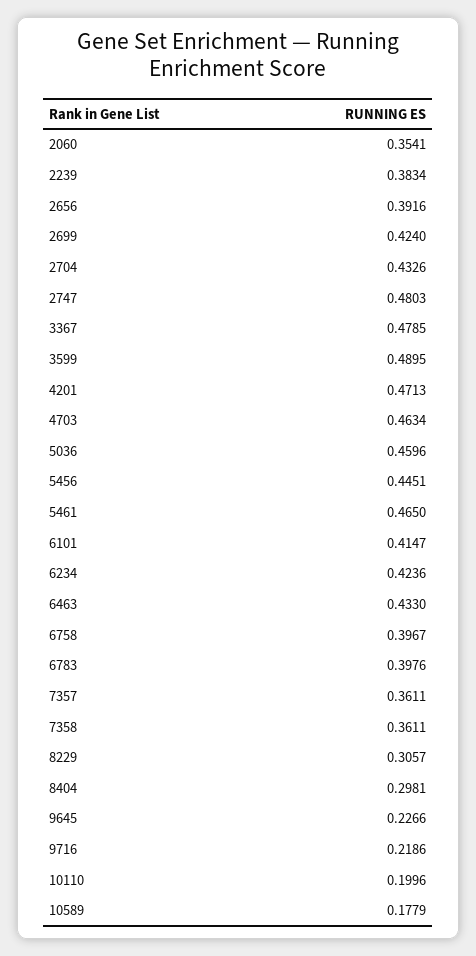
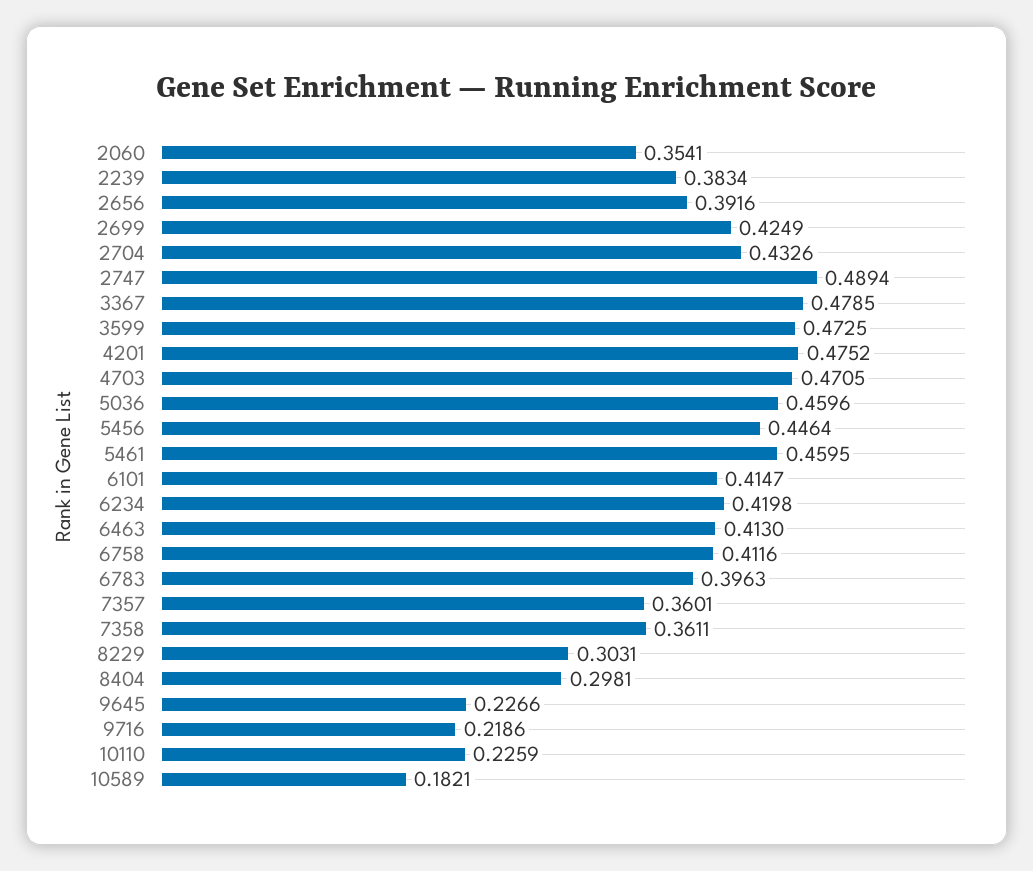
  {
    "2060": 0.3541,
    "2239": 0.3834,
    "2656": 0.3916,
-   "2699": 0.424,
+   "2699": 0.4249,
    "2704": 0.4326,
-   "2747": 0.4803,
+   "2747": 0.4894,
    "3367": 0.4785,
-   "3599": 0.4895,
+   "3599": 0.4725,
-   "4201": 0.4713,
+   "4201": 0.4752,
-   "4703": 0.4634,
+   "4703": 0.4705,
    "5036": 0.4596,
-   "5456": 0.4451,
+   "5456": 0.4464,
-   "5461": 0.465,
+   "5461": 0.4595,
    "6101": 0.4147,
-   "6234": 0.4236,
+   "6234": 0.4198,
-   "6463": 0.433,
+   "6463": 0.413,
-   "6758": 0.3967,
+   "6758": 0.4116,
-   "6783": 0.3976,
+   "6783": 0.3963,
-   "7357": 0.3611,
+   "7357": 0.3601,
    "7358": 0.3611,
-   "8229": 0.3057,
+   "8229": 0.3031,
    "8404": 0.2981,
    "9645": 0.2266,
    "9716": 0.2186,
-   "10110": 0.1996,
+   "10110": 0.2259,
-   "10589": 0.1779
+   "10589": 0.1821
  }

